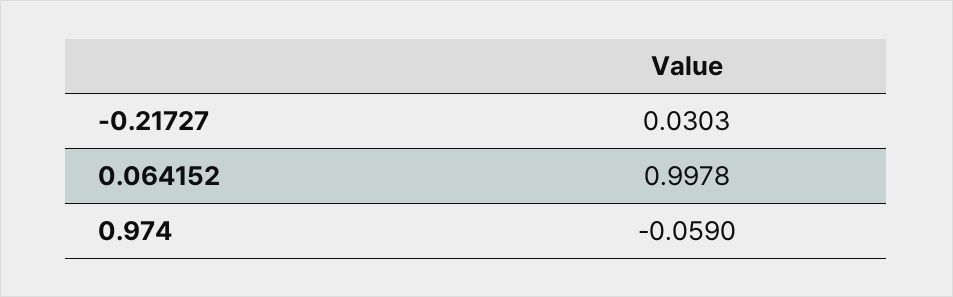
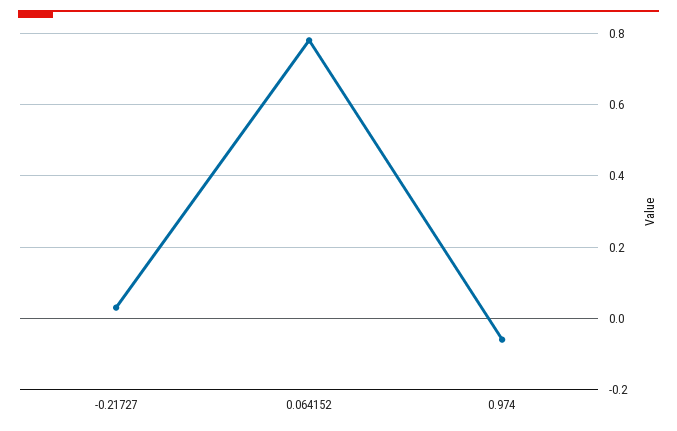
  {
    "-0.21727": 0.0303,
-   "0.064152": 0.9978,
+   "0.064152": 0.78,
    "0.974": -0.059
  }

